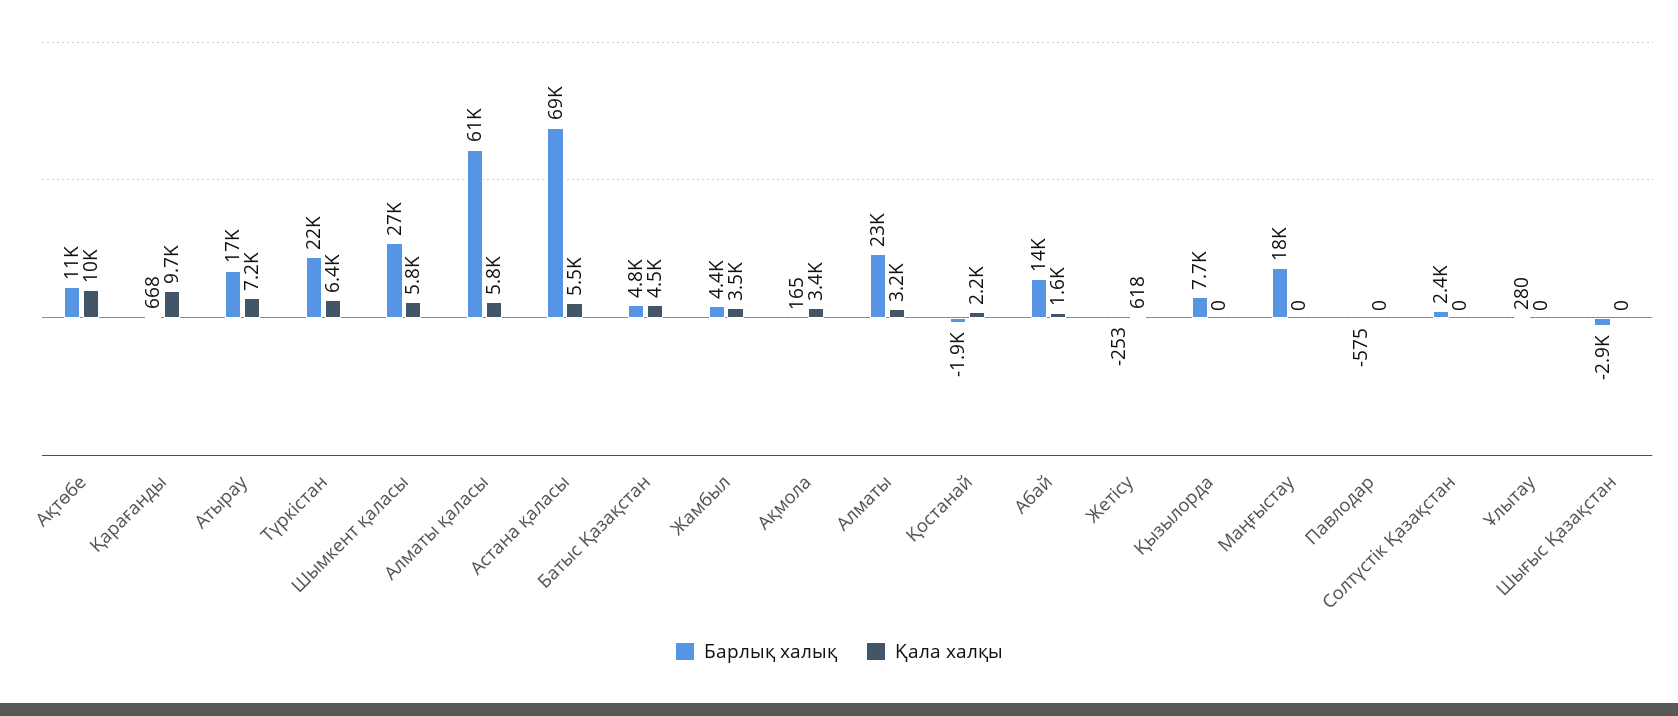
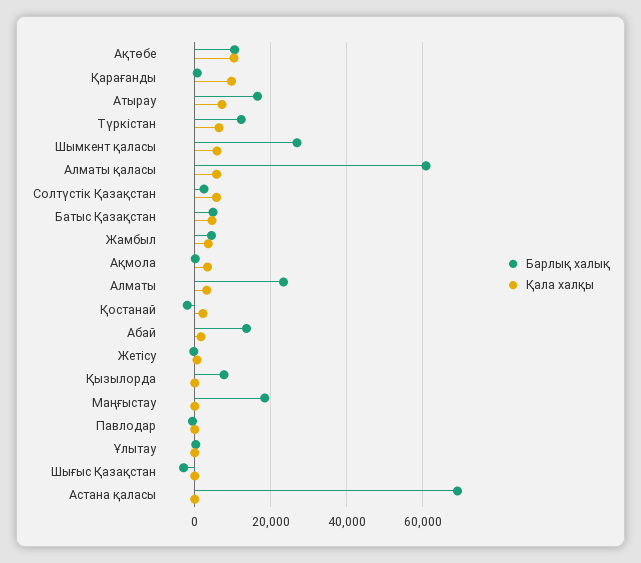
  {
    "Барлық халық": {
      "Ақтөбе": 11000,
      "Қарағанды": 668,
      "Атырау": 17000,
-     "Түркістан": 22000,
+     "Түркістан": 12000,
      "Шымкент қаласы": 27000,
      "Алматы қаласы": 61000,
      "Астана қаласы": 69000,
      "Батыс Қазақстан": 4800,
      "Жамбыл": 4400,
      "Ақмола": 165,
      "Алматы": 23000,
      "Қостанай": -1900,
      "Абай": 14000,
      "Жетісу": -253,
      "Қызылорда": 7700,
      "Маңғыстау": 18000,
      "Павлодар": -575,
      "Солтүстік Қазақстан": 2400,
      "Ұлытау": 280,
      "Шығыс Қазақстан": -2900
    },
    "Қала халқы": {
      "Ақтөбе": 10000,
      "Қарағанды": 9700,
      "Атырау": 7200,
      "Түркістан": 6400,
      "Шымкент қаласы": 5800,
      "Алматы қаласы": 5800,
-     "Астана қаласы": 5500,
+     "Астана қаласы": 0,
      "Батыс Қазақстан": 4500,
      "Жамбыл": 3500,
      "Ақмола": 3400,
      "Алматы": 3200,
      "Қостанай": 2200,
      "Абай": 1600,
      "Жетісу": 618,
      "Қызылорда": 0,
      "Маңғыстау": 0,
      "Павлодар": 0,
-     "Солтүстік Қазақстан": 0,
+     "Солтүстік Қазақстан": 6000,
      "Ұлытау": 0,
      "Шығыс Қазақстан": 0
    }
  }

